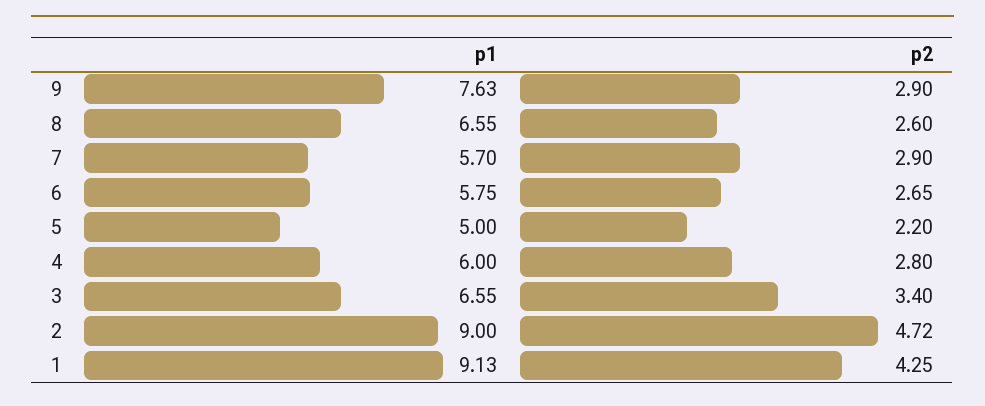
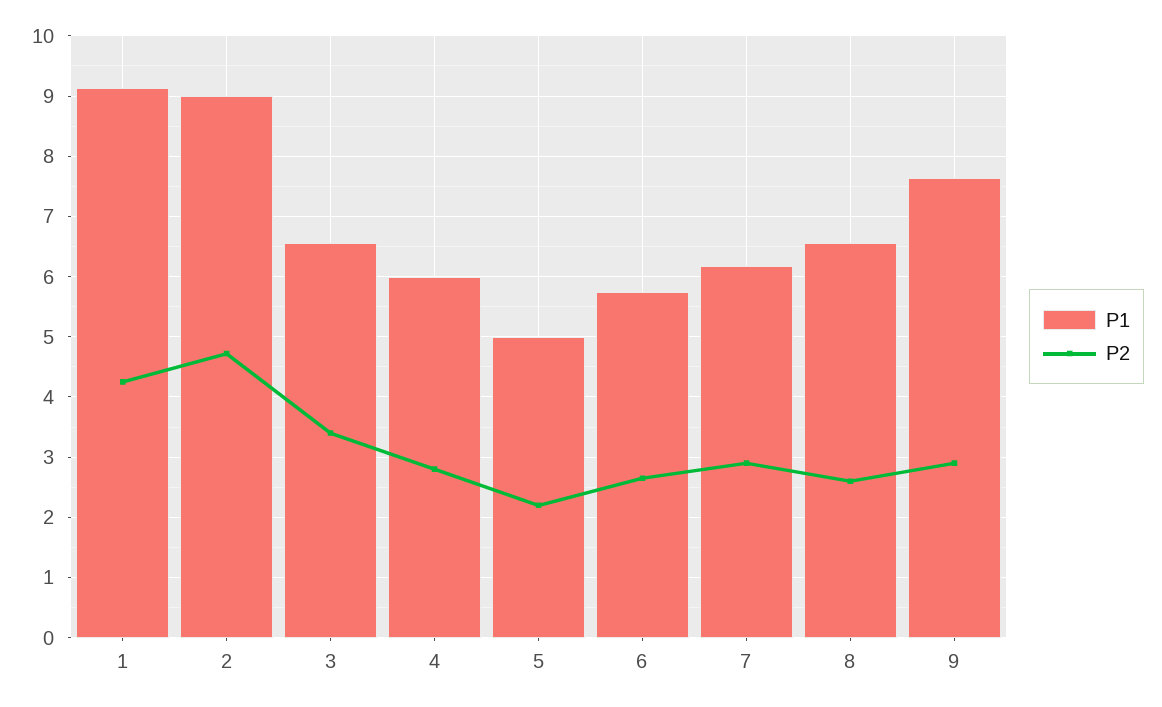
  {
    "p1": {
      "9": 7.63,
      "8": 6.55,
-     "7": 5.7,
+     "7": 6.2,
      "6": 5.75,
      "5": 5,
      "4": 6,
      "3": 6.55,
      "2": 9,
      "1": 9.13
    },
    "p2": {
      "9": 2.9,
      "8": 2.6,
      "7": 2.9,
      "6": 2.65,
      "5": 2.2,
      "4": 2.8,
      "3": 3.4,
      "2": 4.72,
      "1": 4.25
    }
  }

